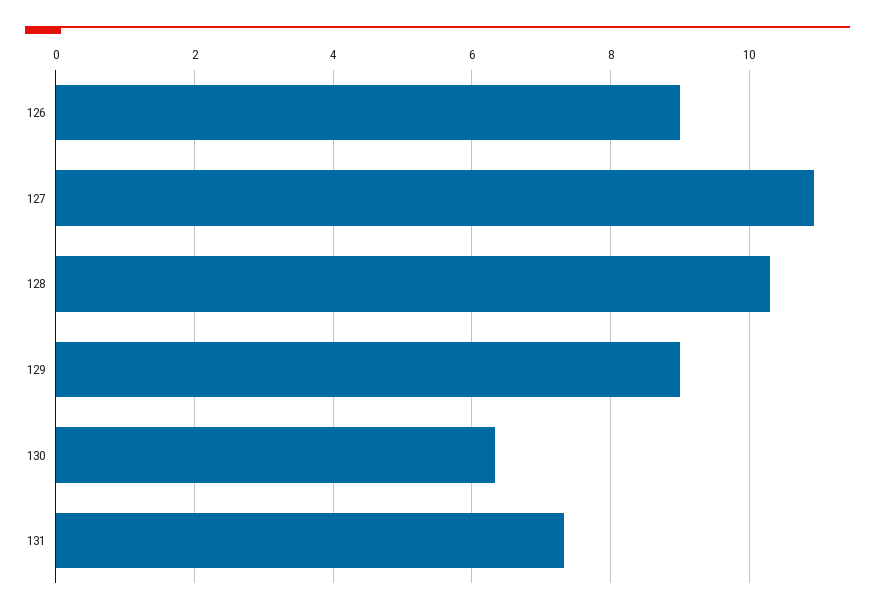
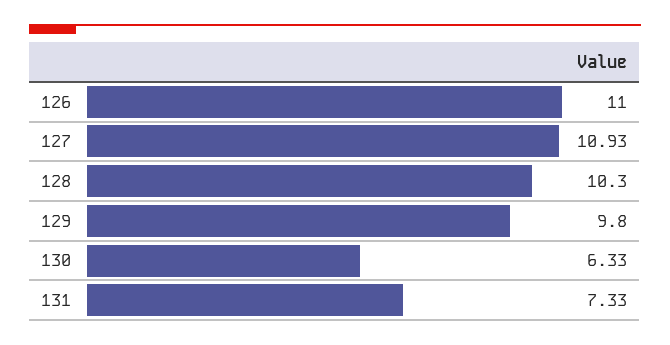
  {
-   "126": 9,
+   "126": 11,
    "127": 10.93,
    "128": 10.3,
-   "129": 9,
+   "129": 9.8,
    "130": 6.33,
    "131": 7.33
  }

